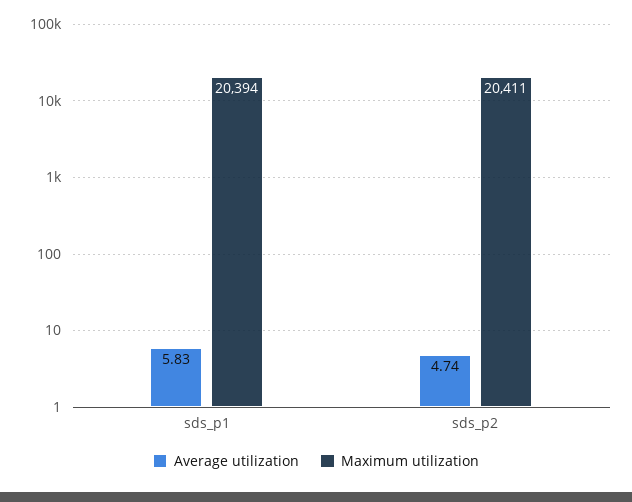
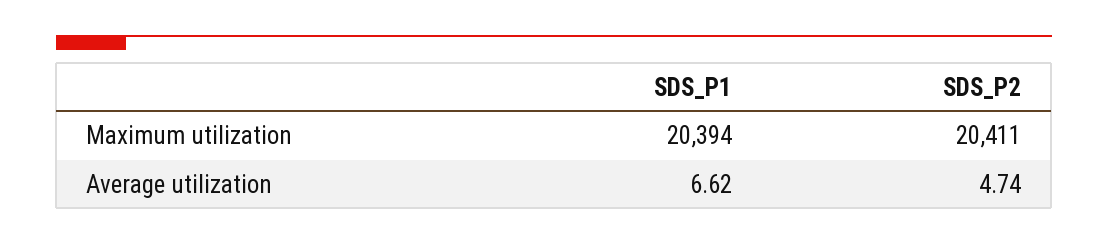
  {
    "Average utilization": {
-     "sds_p1": 5.83,
+     "sds_p1": 6.62,
      "sds_p2": 4.74
    },
    "Maximum utilization": {
      "sds_p1": 20394,
      "sds_p2": 20411
    }
  }

